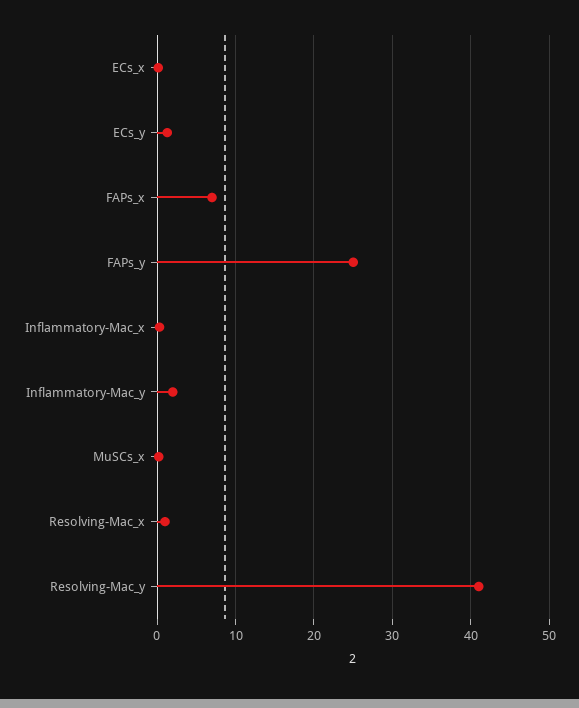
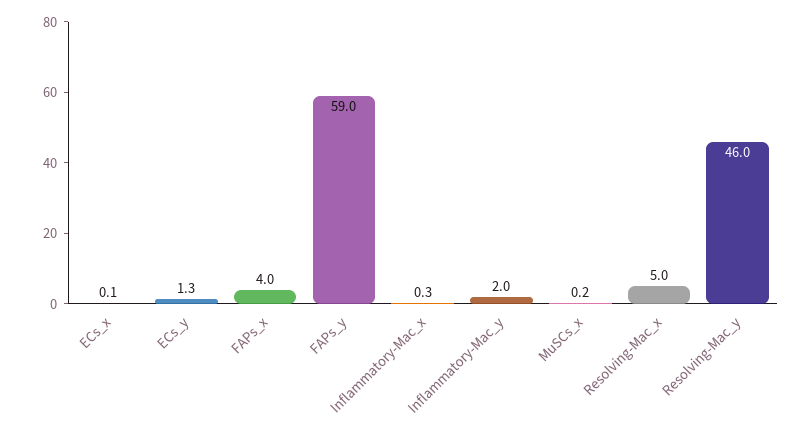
  {
    "ECs_x": 0.1,
    "ECs_y": 1.3,
-   "FAPs_x": 7,
+   "FAPs_x": 4,
-   "FAPs_y": 25,
+   "FAPs_y": 59,
    "Inflammatory-Mac_x": 0.3,
    "Inflammatory-Mac_y": 2,
    "MuSCs_x": 0.2,
-   "Resolving-Mac_x": 1,
+   "Resolving-Mac_x": 5,
-   "Resolving-Mac_y": 41
+   "Resolving-Mac_y": 46
  }

